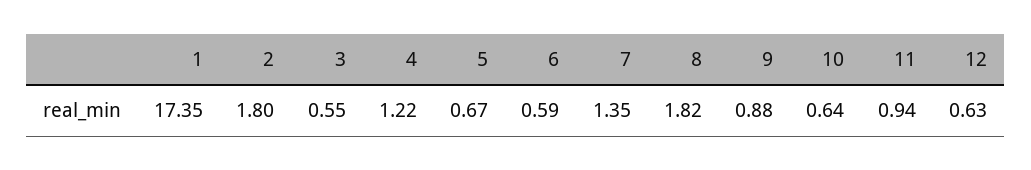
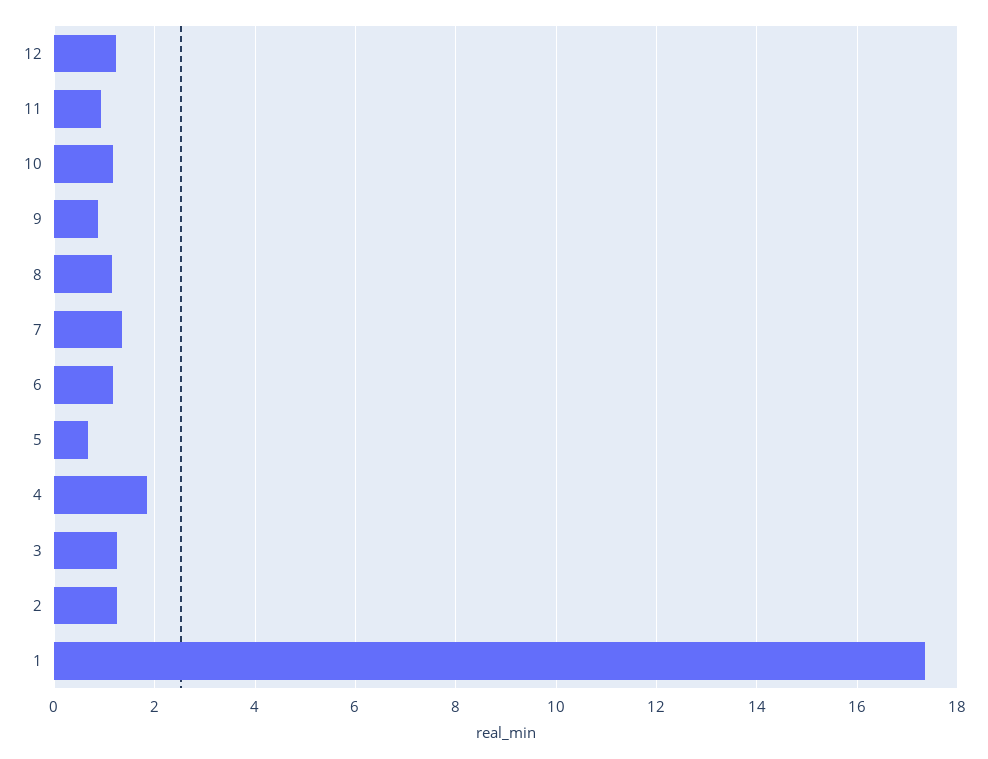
  {
    "1": 17.35,
-   "2": 1.8,
+   "2": 1.2,
-   "3": 0.55,
+   "3": 1.2,
-   "4": 1.22,
+   "4": 1.8,
    "5": 0.67,
-   "6": 0.59,
+   "6": 1.2,
    "7": 1.35,
-   "8": 1.82,
+   "8": 1.2,
    "9": 0.88,
-   "10": 0.64,
+   "10": 1.2,
    "11": 0.94,
-   "12": 0.63
+   "12": 1.2
  }

